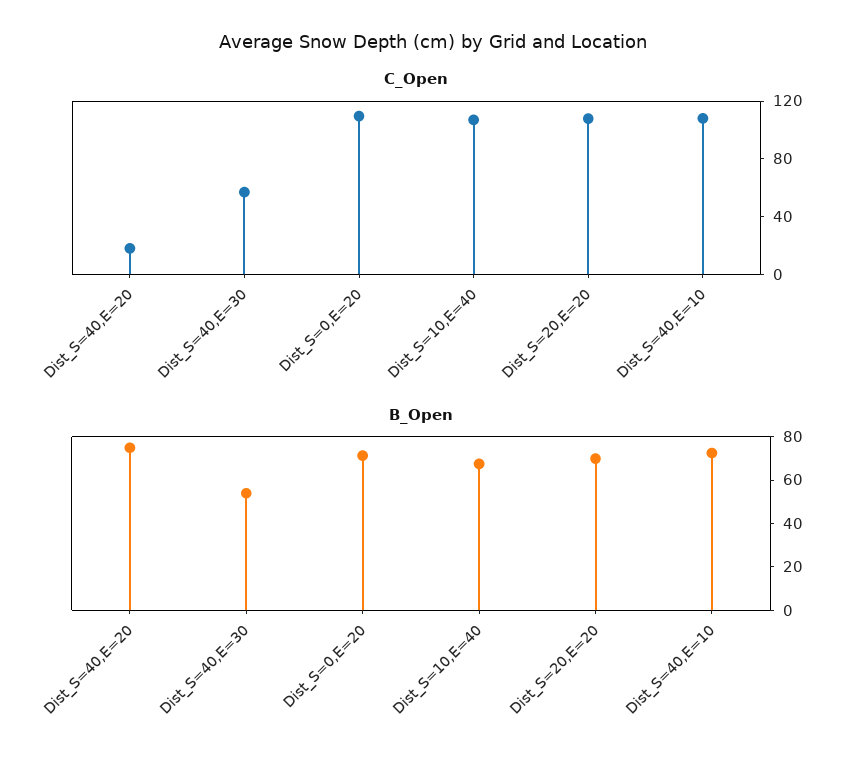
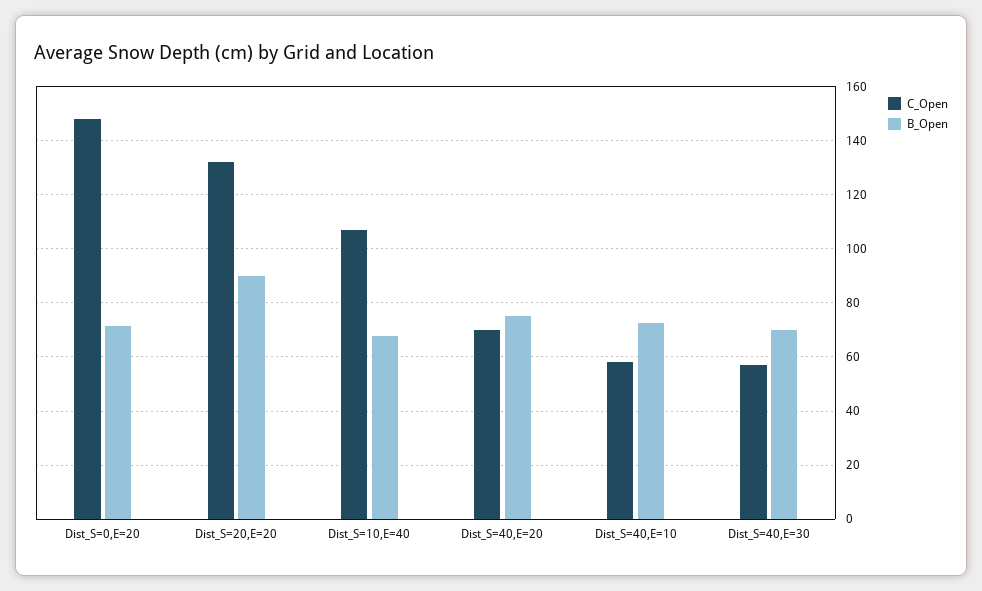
  {
    "C_Open": {
-     "Dist_S=40,E=20": 20,
+     "Dist_S=40,E=20": 70,
      "Dist_S=40,E=30": 57.5,
-     "Dist_S=0,E=20": 110,
+     "Dist_S=0,E=20": 147.5,
      "Dist_S=10,E=40": 107.5,
-     "Dist_S=20,E=20": 110,
+     "Dist_S=20,E=20": 132.5,
-     "Dist_S=40,E=10": 110
+     "Dist_S=40,E=10": 57.5
    },
    "B_Open": {
      "Dist_S=40,E=20": 75,
-     "Dist_S=40,E=30": 55,
+     "Dist_S=40,E=30": 70,
      "Dist_S=0,E=20": 72.5,
      "Dist_S=10,E=40": 67.5,
-     "Dist_S=20,E=20": 70,
+     "Dist_S=20,E=20": 90,
      "Dist_S=40,E=10": 72.5
    }
  }

